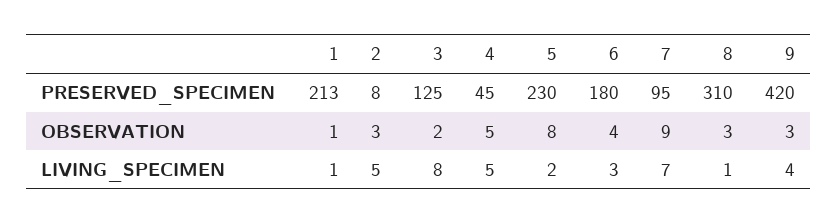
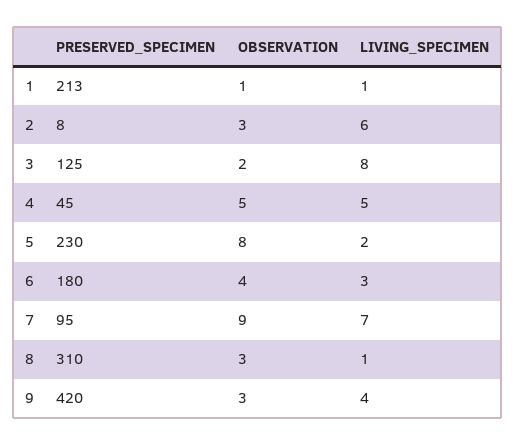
  {
    "1": {
      "PRESERVED_SPECIMEN": 213,
      "OBSERVATION": 1,
      "LIVING_SPECIMEN": 1
    },
    "2": {
      "PRESERVED_SPECIMEN": 8,
      "OBSERVATION": 3,
-     "LIVING_SPECIMEN": 5
+     "LIVING_SPECIMEN": 6
    },
    "3": {
      "PRESERVED_SPECIMEN": 125,
      "OBSERVATION": 2,
      "LIVING_SPECIMEN": 8
    },
    "4": {
      "PRESERVED_SPECIMEN": 45,
      "OBSERVATION": 5,
      "LIVING_SPECIMEN": 5
    },
    "5": {
      "PRESERVED_SPECIMEN": 230,
      "OBSERVATION": 8,
      "LIVING_SPECIMEN": 2
    },
    "6": {
      "PRESERVED_SPECIMEN": 180,
      "OBSERVATION": 4,
      "LIVING_SPECIMEN": 3
    },
    "7": {
      "PRESERVED_SPECIMEN": 95,
      "OBSERVATION": 9,
      "LIVING_SPECIMEN": 7
    },
    "8": {
      "PRESERVED_SPECIMEN": 310,
      "OBSERVATION": 3,
      "LIVING_SPECIMEN": 1
    },
    "9": {
      "PRESERVED_SPECIMEN": 420,
      "OBSERVATION": 3,
      "LIVING_SPECIMEN": 4
    }
  }

